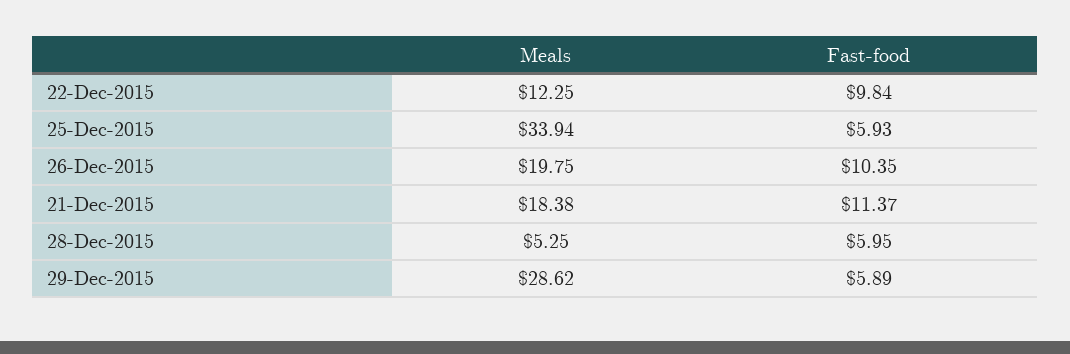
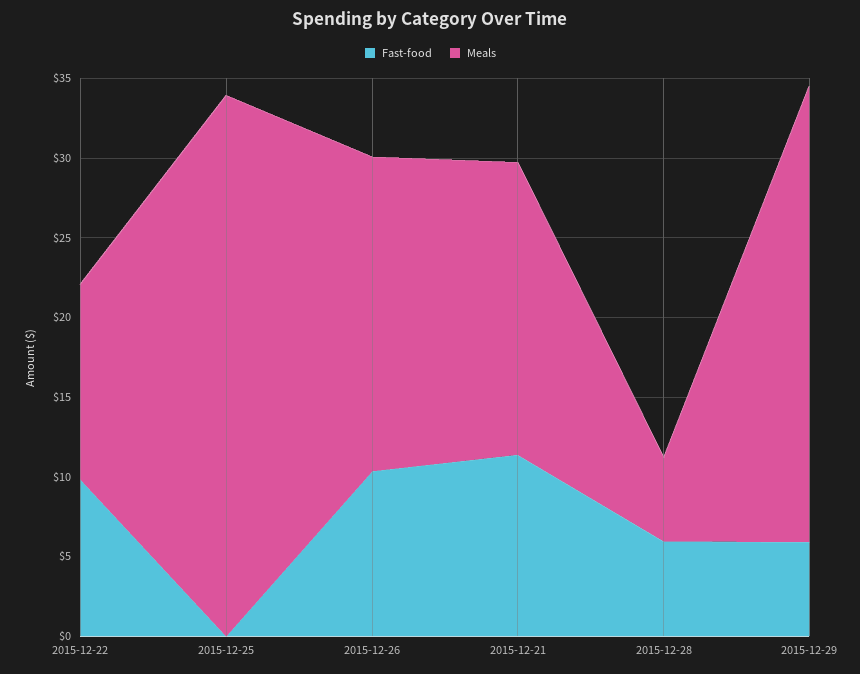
  {
    "Meals": {
      "22-Dec-2015": 12.25,
      "25-Dec-2015": 33.94,
      "26-Dec-2015": 19.75,
      "21-Dec-2015": 18.38,
      "28-Dec-2015": 5.25,
      "29-Dec-2015": 28.62
    },
    "Fast-food": {
      "22-Dec-2015": 9.84,
-     "25-Dec-2015": 5.93,
+     "25-Dec-2015": 0,
      "26-Dec-2015": 10.35,
      "21-Dec-2015": 11.37,
      "28-Dec-2015": 5.95,
      "29-Dec-2015": 5.89
    }
  }

